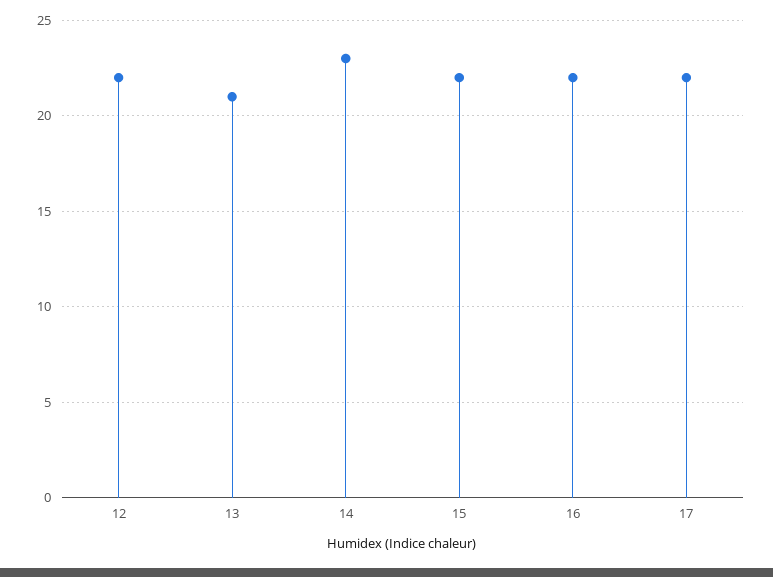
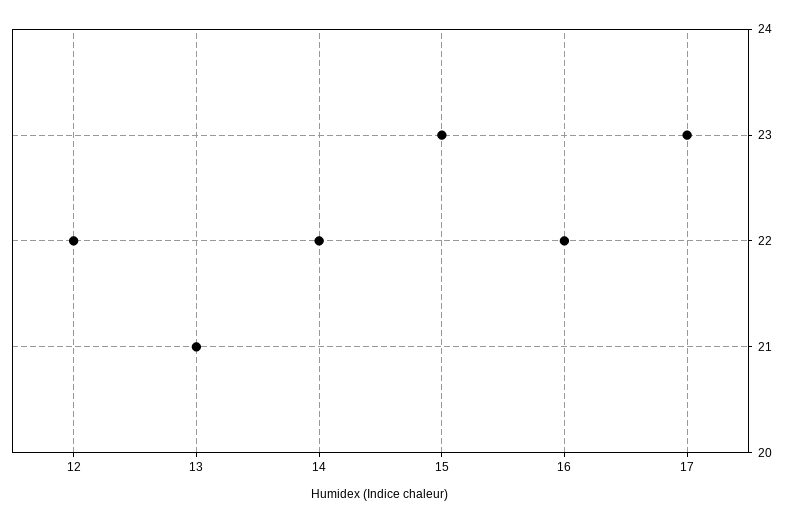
  {
    "12": 22,
    "13": 21,
-   "14": 23,
+   "14": 22,
-   "15": 22,
+   "15": 23,
    "16": 22,
-   "17": 22
+   "17": 23
  }

